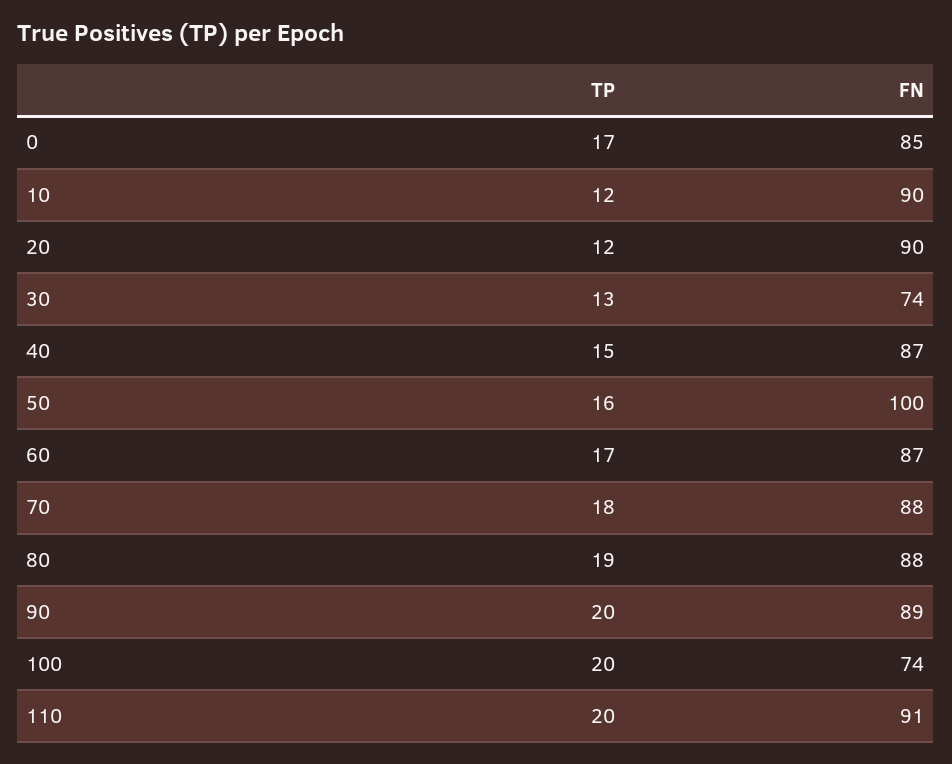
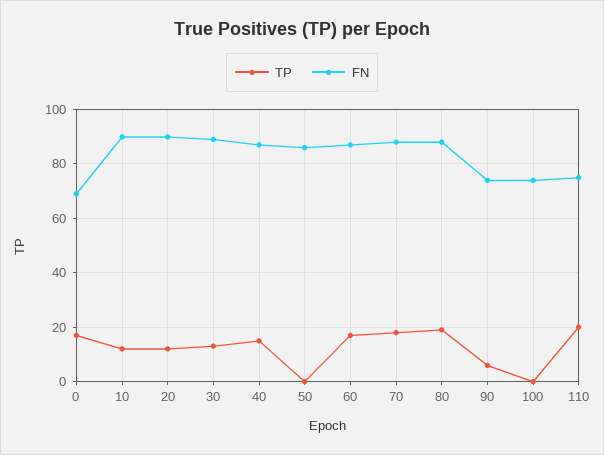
  {
    "TP": {
      "0": 17,
      "10": 12,
      "20": 12,
      "30": 13,
      "40": 15,
-     "50": 16,
+     "50": 0,
      "60": 17,
      "70": 18,
      "80": 19,
-     "90": 20,
+     "90": 5,
-     "100": 20,
+     "100": 0,
      "110": 20
    },
    "FN": {
-     "0": 85,
+     "0": 70,
      "10": 90,
      "20": 90,
-     "30": 74,
+     "30": 90,
      "40": 87,
-     "50": 100,
+     "50": 85,
      "60": 87,
      "70": 88,
      "80": 88,
-     "90": 89,
+     "90": 75,
      "100": 74,
-     "110": 91
+     "110": 75
    }
  }

